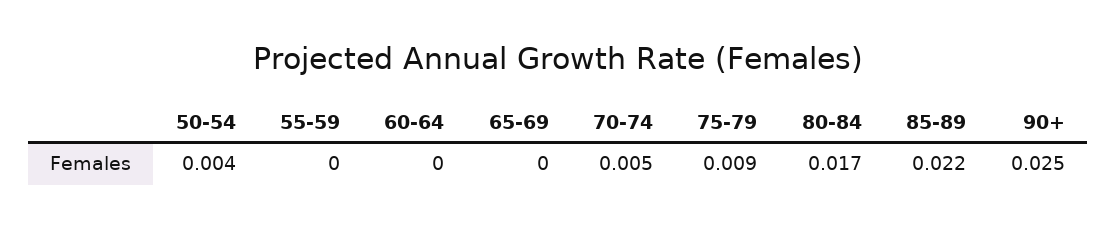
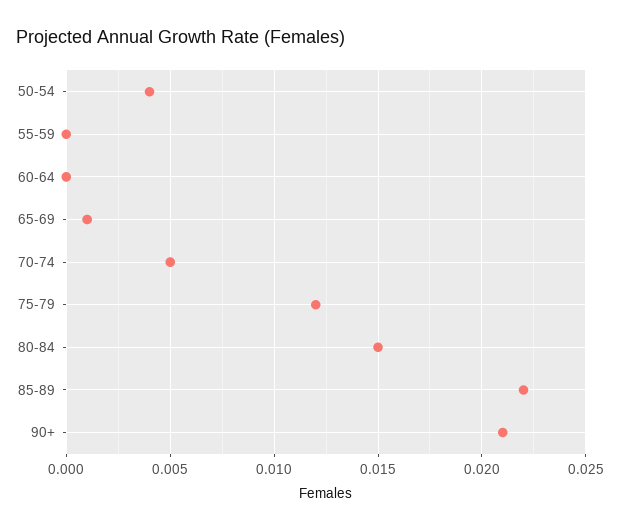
  {
    "50-54": 0.004,
    "55-59": 0,
    "60-64": 0,
-   "65-69": 0,
+   "65-69": 0.001,
    "70-74": 0.005,
-   "75-79": 0.009,
+   "75-79": 0.012,
-   "80-84": 0.017,
+   "80-84": 0.015,
    "85-89": 0.022,
-   "90+": 0.025
+   "90+": 0.021
  }

